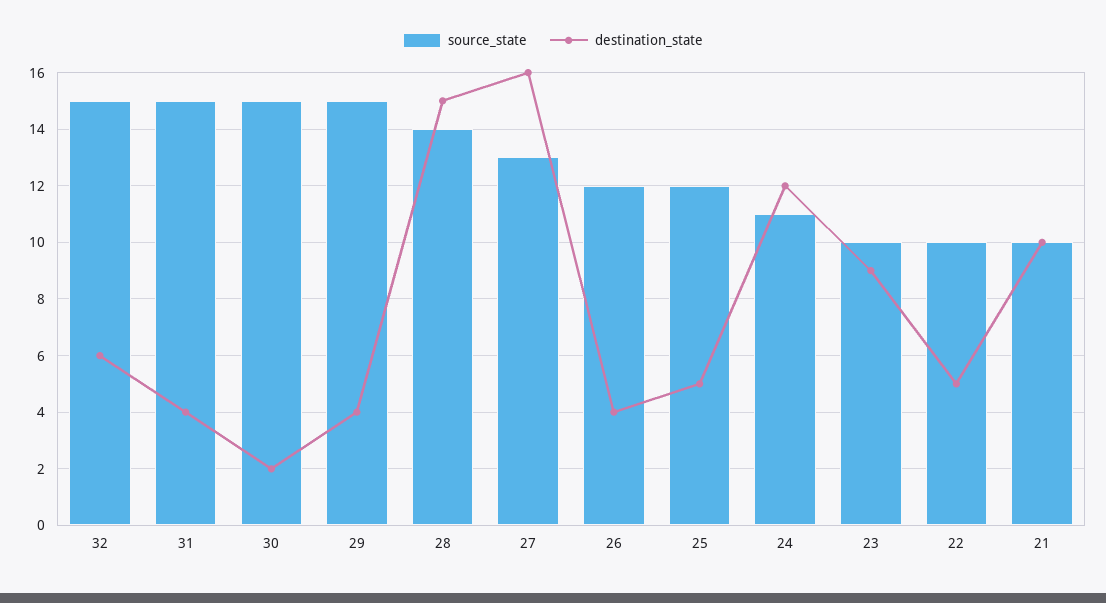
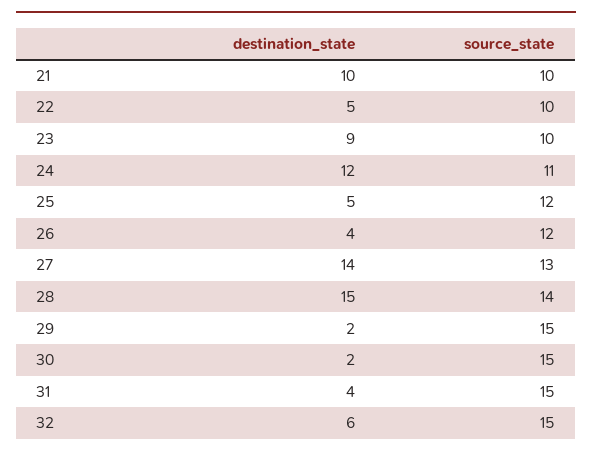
  {
    "source_state": {
      "32": 15,
      "31": 15,
      "30": 15,
      "29": 15,
      "28": 14,
      "27": 13,
      "26": 12,
      "25": 12,
      "24": 11,
      "23": 10,
      "22": 10,
      "21": 10
    },
    "destination_state": {
      "32": 6,
      "31": 4,
      "30": 2,
-     "29": 4,
+     "29": 2,
      "28": 15,
-     "27": 16,
+     "27": 14,
      "26": 4,
      "25": 5,
      "24": 12,
      "23": 9,
      "22": 5,
      "21": 10
    }
  }

